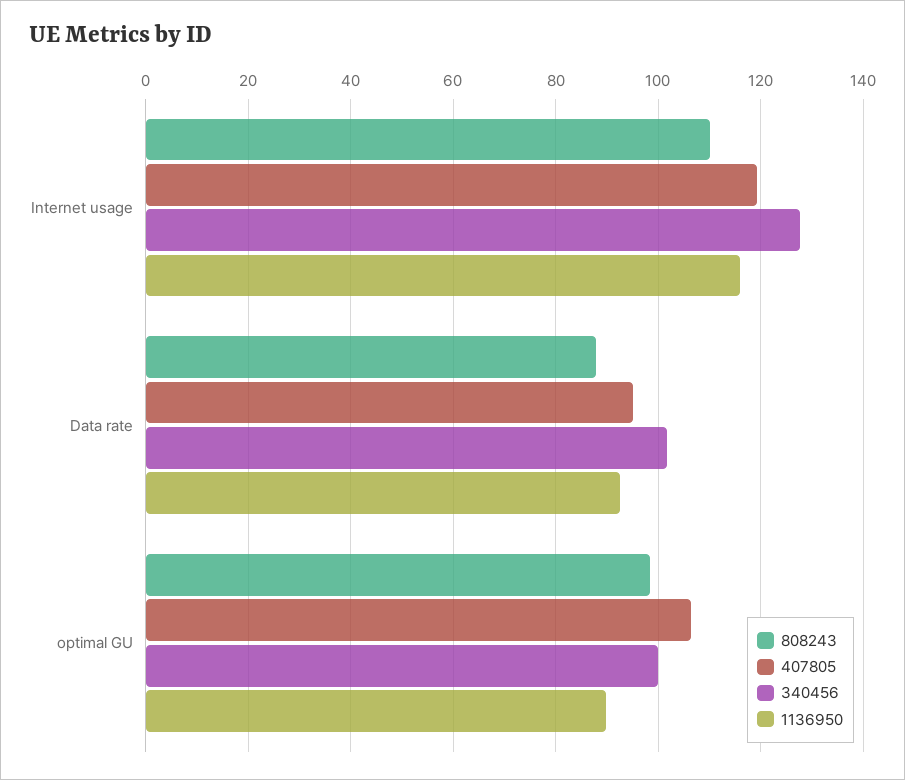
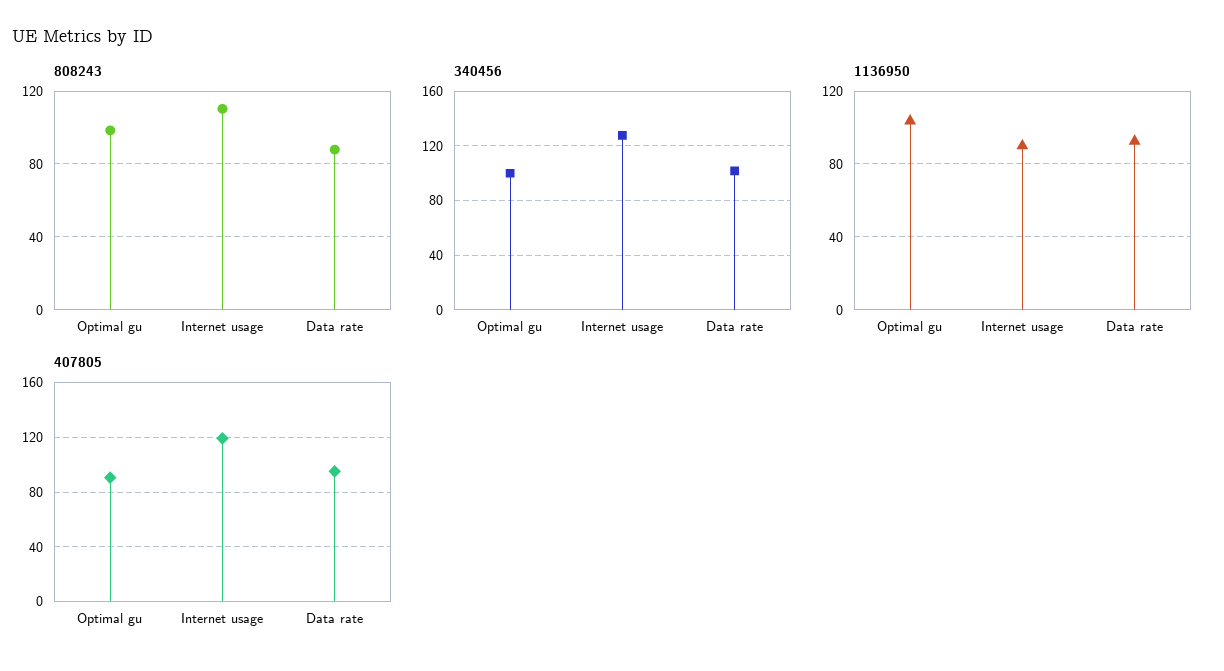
  {
    "808243": {
      "Internet usage": 110,
      "Data rate": 88,
      "optimal GU": 98
    },
    "407805": {
      "Internet usage": 120,
      "Data rate": 96,
-     "optimal GU": 106
+     "optimal GU": 90
    },
    "340456": {
      "Internet usage": 128,
      "Data rate": 102,
      "optimal GU": 100
    },
    "1136950": {
-     "Internet usage": 116,
+     "Internet usage": 90,
      "Data rate": 92,
-     "optimal GU": 90
+     "optimal GU": 105
    }
  }

